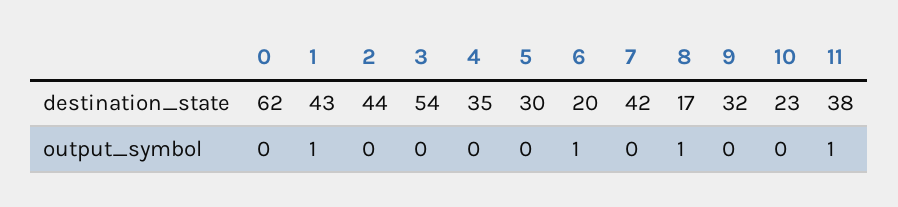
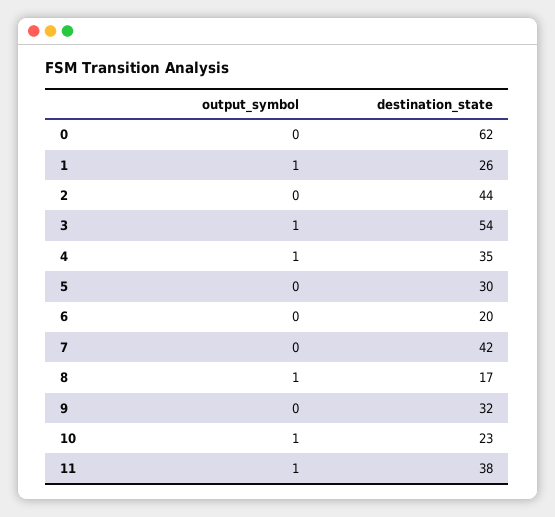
  {
    "0": {
      "destination_state": 62,
      "output_symbol": 0
    },
    "1": {
-     "destination_state": 43,
+     "destination_state": 26,
      "output_symbol": 1
    },
    "2": {
      "destination_state": 44,
      "output_symbol": 0
    },
    "3": {
      "destination_state": 54,
-     "output_symbol": 0
+     "output_symbol": 1
    },
    "4": {
      "destination_state": 35,
-     "output_symbol": 0
+     "output_symbol": 1
    },
    "5": {
      "destination_state": 30,
      "output_symbol": 0
    },
    "6": {
      "destination_state": 20,
-     "output_symbol": 1
+     "output_symbol": 0
    },
    "7": {
      "destination_state": 42,
      "output_symbol": 0
    },
    "8": {
      "destination_state": 17,
      "output_symbol": 1
    },
    "9": {
      "destination_state": 32,
      "output_symbol": 0
    },
    "10": {
      "destination_state": 23,
-     "output_symbol": 0
+     "output_symbol": 1
    },
    "11": {
      "destination_state": 38,
      "output_symbol": 1
    }
  }

